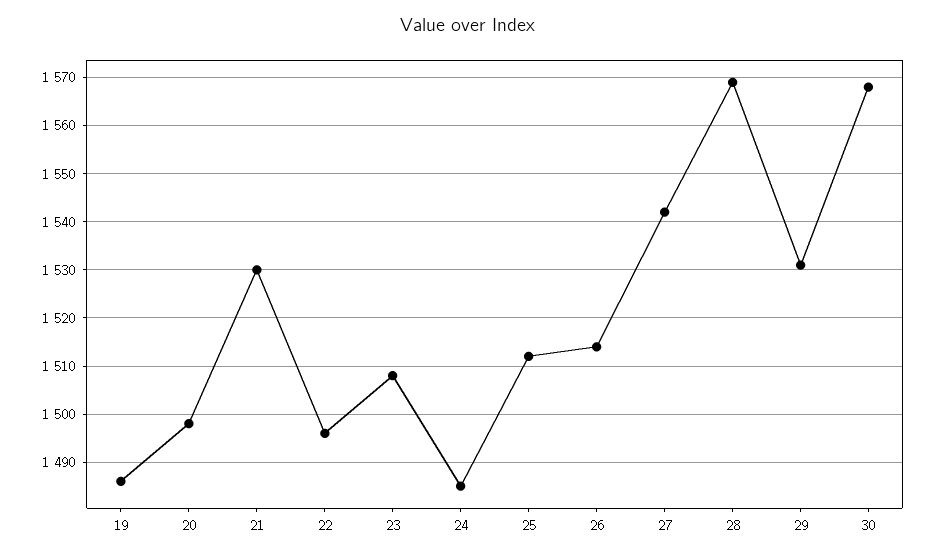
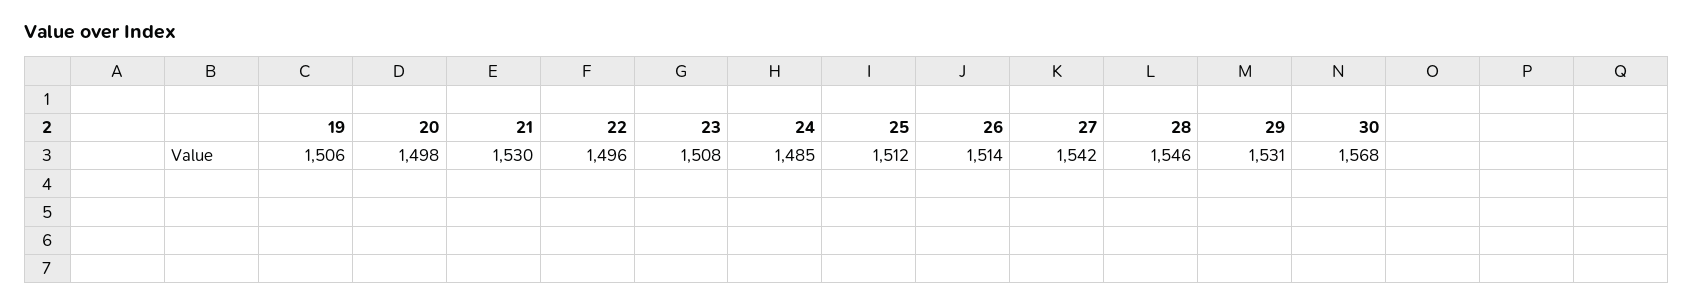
  {
-   "19": 1485,
+   "19": 1506,
    "20": 1498,
    "21": 1530,
    "22": 1496,
    "23": 1508,
    "24": 1485,
    "25": 1512,
    "26": 1514,
    "27": 1542,
-   "28": 1570,
+   "28": 1546,
    "29": 1531,
    "30": 1568
  }

